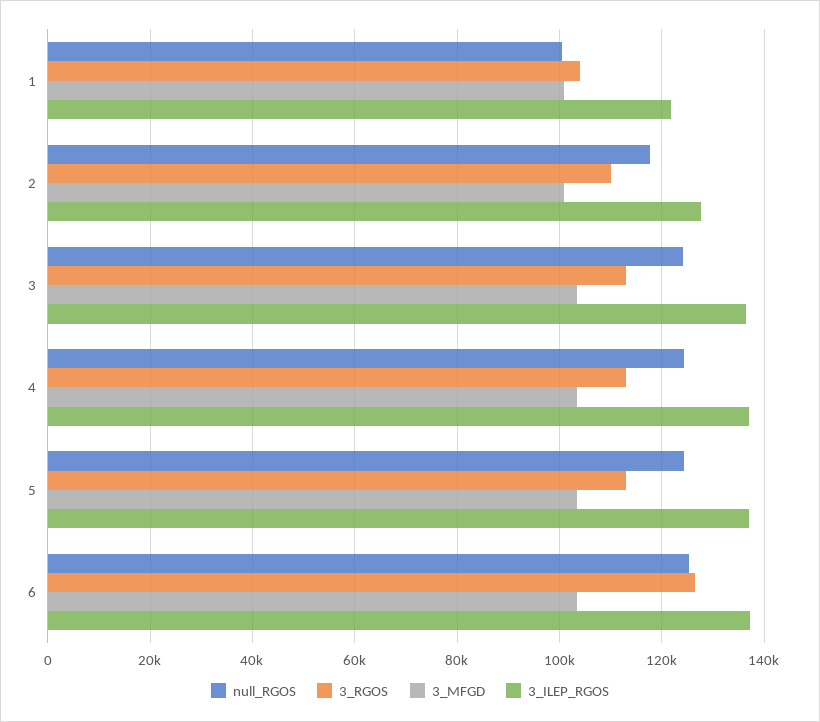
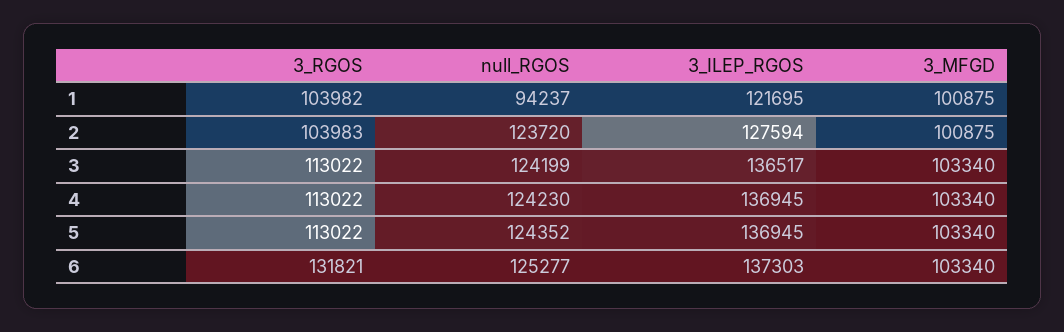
  {
    "null_RGOS": {
-     "1": 100000,
+     "1": 94237,
-     "2": 118000,
+     "2": 123720,
      "3": 124199,
      "4": 124230,
      "5": 124352,
      "6": 125277
    },
    "3_RGOS": {
      "1": 103982,
-     "2": 110000,
+     "2": 103983,
      "3": 113022,
      "4": 113022,
      "5": 113022,
-     "6": 126000
+     "6": 131821
    },
    "3_MFGD": {
      "1": 100875,
      "2": 100875,
      "3": 103340,
      "4": 103340,
      "5": 103340,
      "6": 103340
    },
    "3_ILEP_RGOS": {
      "1": 121695,
      "2": 127594,
      "3": 136517,
      "4": 136945,
      "5": 136945,
      "6": 137303
    }
  }

